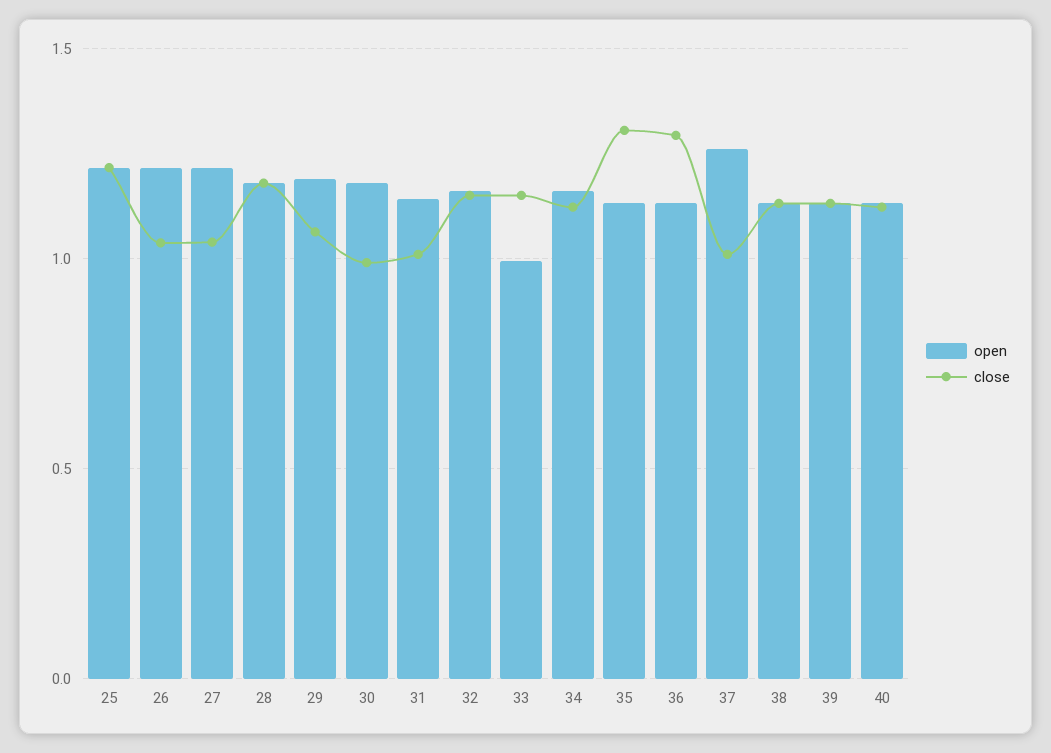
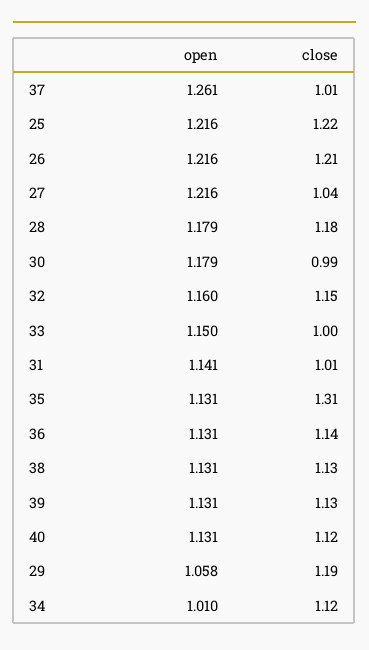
  {
    "open": {
      "25": 1.216,
      "26": 1.216,
      "27": 1.216,
      "28": 1.179,
-     "29": 1.2,
+     "29": 1.058,
      "30": 1.179,
      "31": 1.141,
      "32": 1.16,
-     "33": 1,
+     "33": 1.15,
-     "34": 1.15,
+     "34": 1.01,
      "35": 1.131,
      "36": 1.131,
      "37": 1.261,
      "38": 1.131,
      "39": 1.131,
      "40": 1.131
    },
    "close": {
      "25": 1.22,
-     "26": 1.05,
+     "26": 1.21,
      "27": 1.04,
      "28": 1.18,
-     "29": 1.05,
+     "29": 1.19,
      "30": 0.99,
      "31": 1.01,
      "32": 1.15,
-     "33": 1.15,
+     "33": 1,
      "34": 1.12,
      "35": 1.31,
-     "36": 1.3,
+     "36": 1.14,
      "37": 1.01,
      "38": 1.13,
      "39": 1.13,
      "40": 1.12
    }
  }

